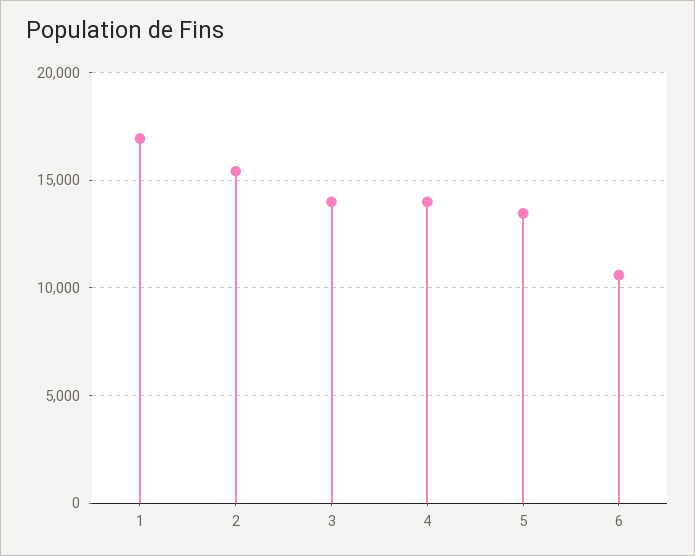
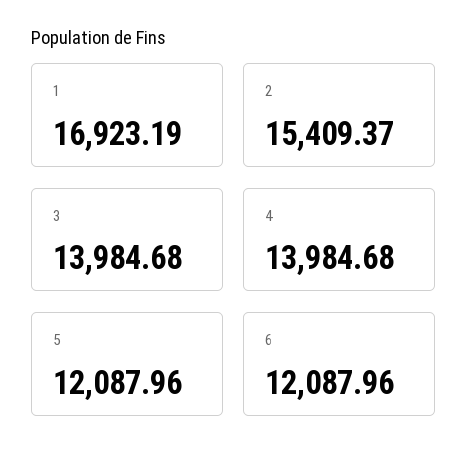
  {
    "1": 16923.19,
    "2": 15409.37,
    "3": 13984.68,
    "4": 13984.68,
-   "5": 13500,
+   "5": 12087.96,
-   "6": 10500
+   "6": 12087.96
  }

